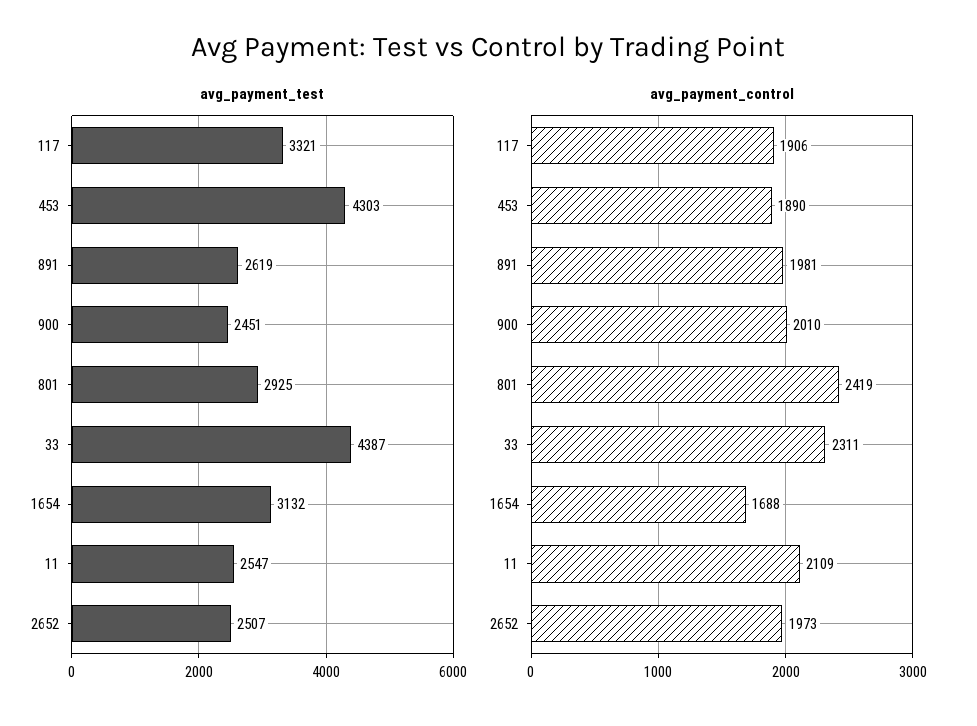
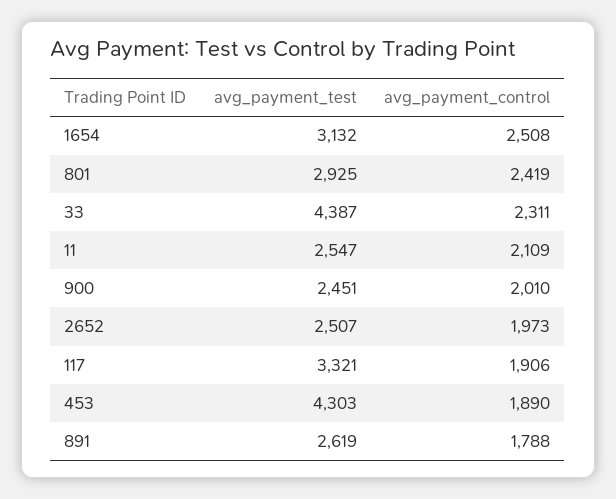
  {
    "avg_payment_test": {
      "117": 3321,
      "453": 4303,
      "891": 2619,
      "900": 2451,
      "801": 2925,
      "33": 4387,
      "1654": 3132,
      "11": 2547,
      "2652": 2507
    },
    "avg_payment_control": {
      "117": 1906,
      "453": 1890,
-     "891": 1981,
+     "891": 1788,
      "900": 2010,
      "801": 2419,
      "33": 2311,
-     "1654": 1688,
+     "1654": 2508,
      "11": 2109,
      "2652": 1973
    }
  }

